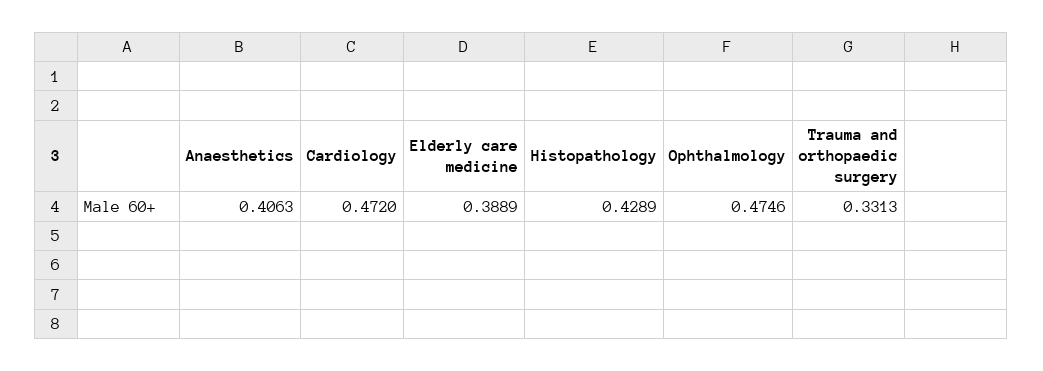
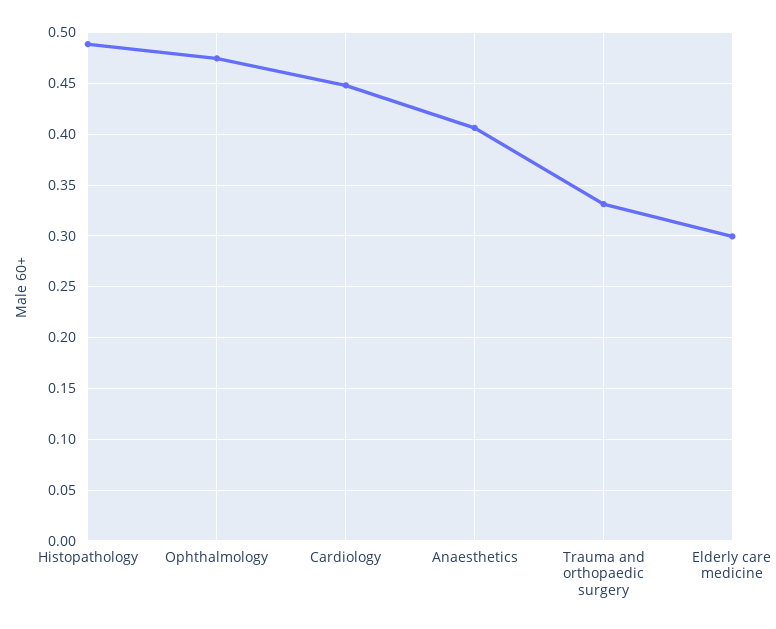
  {
    "Anaesthetics": 0.4063,
-   "Cardiology": 0.472,
+   "Cardiology": 0.45,
-   "Elderly care medicine": 0.3889,
+   "Elderly care medicine": 0.3,
-   "Histopathology": 0.4289,
+   "Histopathology": 0.49,
    "Ophthalmology": 0.4746,
    "Trauma and orthopaedic surgery": 0.3313
  }

